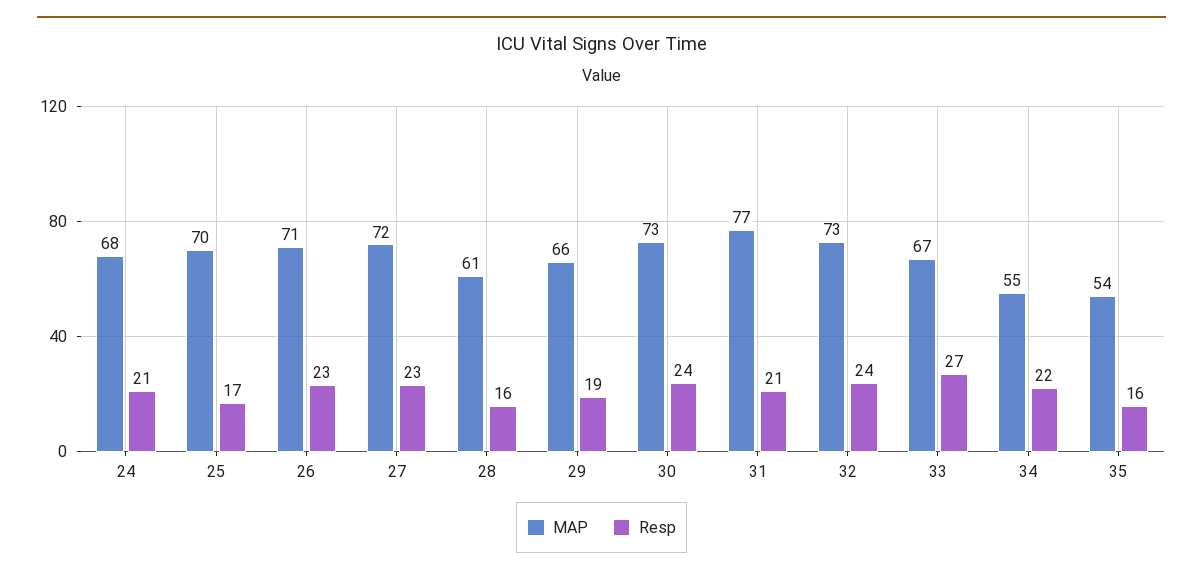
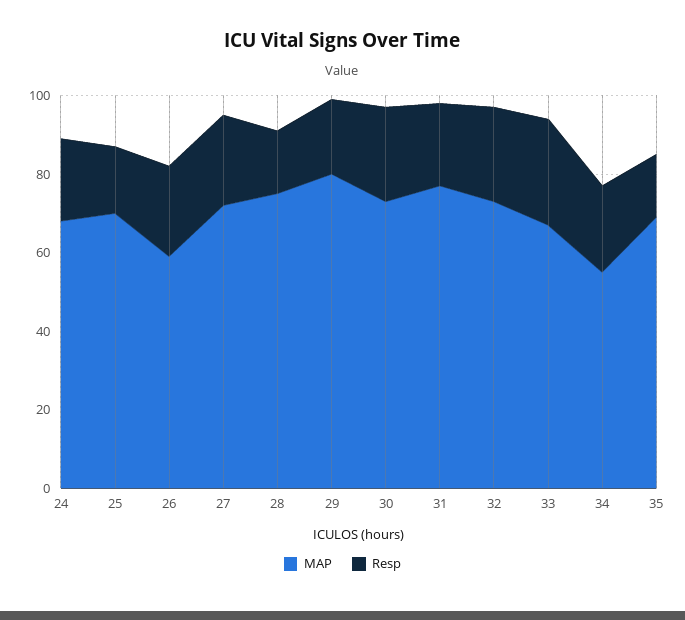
  {
    "MAP": {
      "24": 68,
      "25": 70,
-     "26": 71,
+     "26": 60,
      "27": 72,
-     "28": 61,
+     "28": 75,
-     "29": 66,
+     "29": 80,
      "30": 73,
      "31": 77,
      "32": 73,
      "33": 67,
      "34": 55,
-     "35": 54
+     "35": 70
    },
    "Resp": {
      "24": 21,
      "25": 17,
      "26": 23,
      "27": 23,
      "28": 16,
      "29": 19,
      "30": 24,
      "31": 21,
      "32": 24,
      "33": 27,
      "34": 22,
      "35": 16
    }
  }

